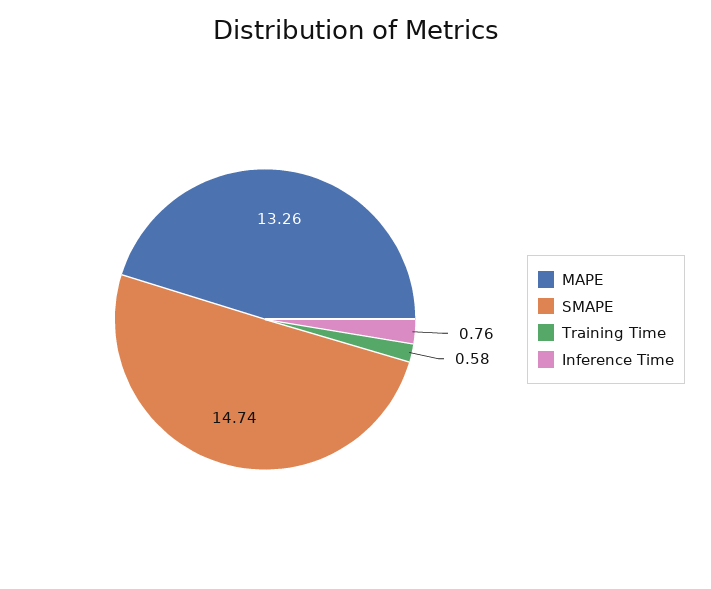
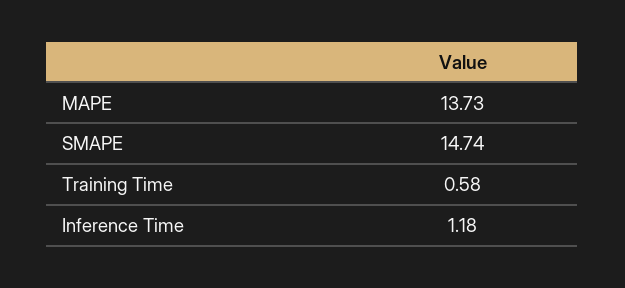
  {
-   "MAPE": 13.26,
+   "MAPE": 13.73,
    "SMAPE": 14.74,
    "Training Time": 0.58,
-   "Inference Time": 0.76
+   "Inference Time": 1.18
  }

